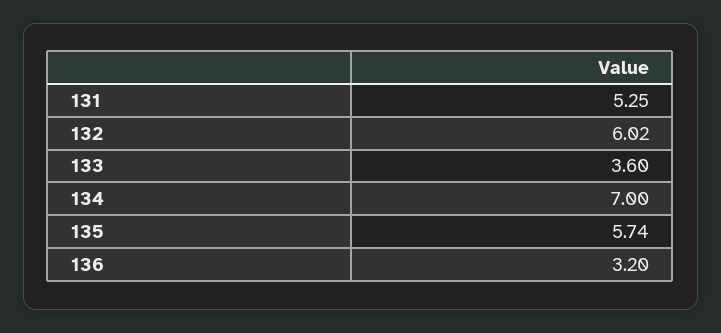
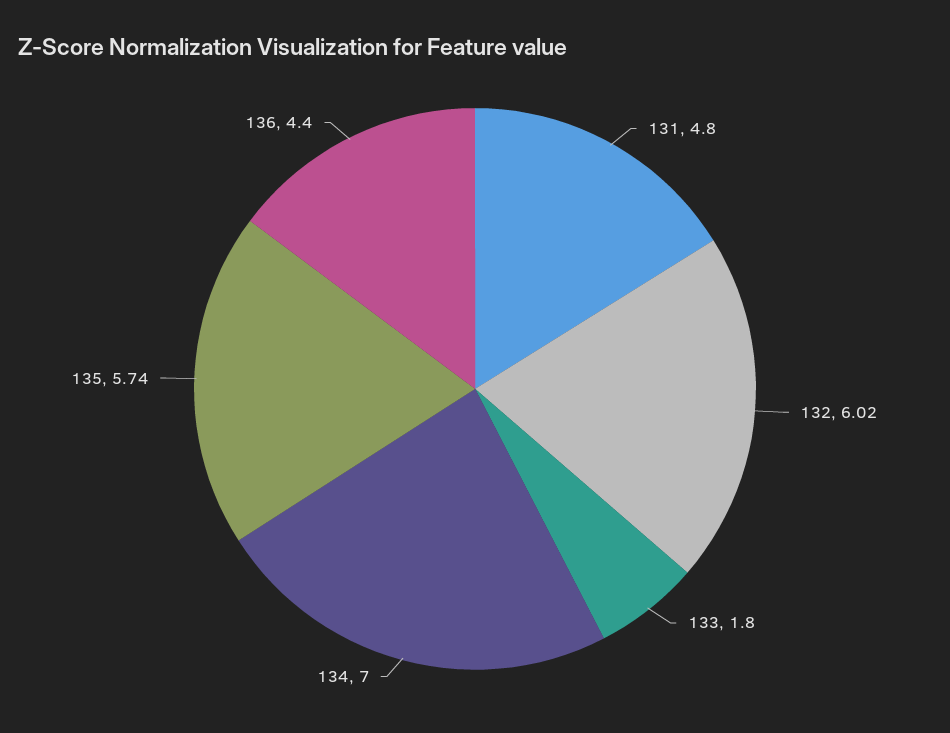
  {
-   "131": 5.25,
+   "131": 4.8,
    "132": 6.02,
-   "133": 3.6,
+   "133": 1.8,
    "134": 7,
    "135": 5.74,
-   "136": 3.2
+   "136": 4.4
  }

